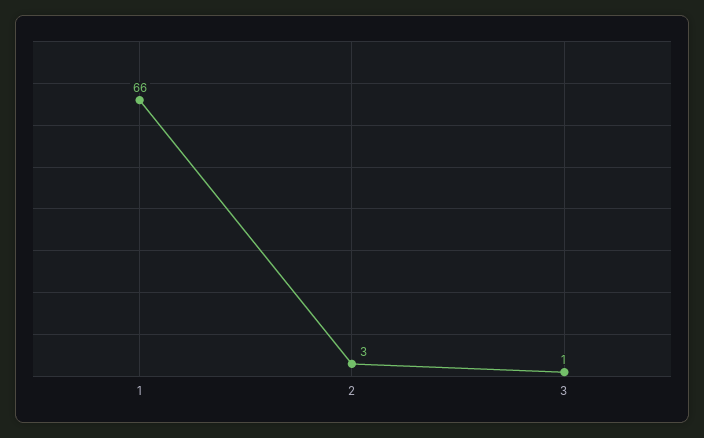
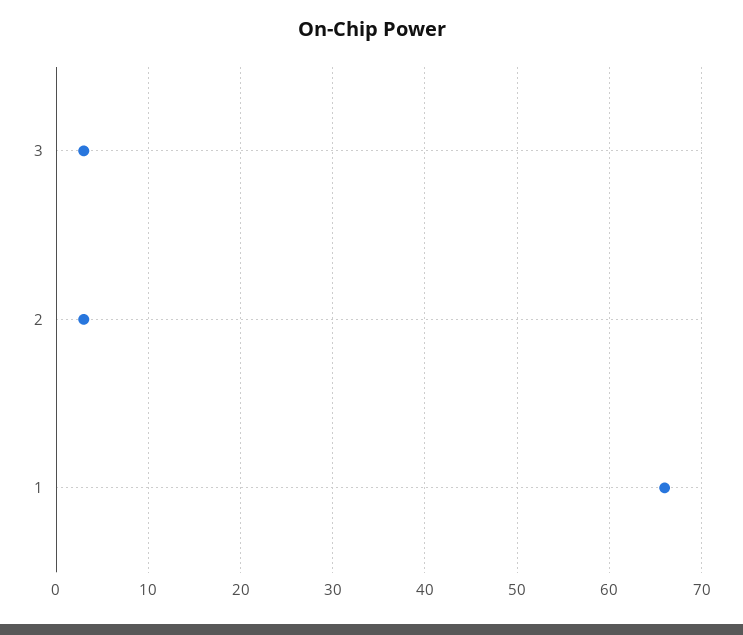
  {
    "1": 66,
    "2": 3,
-   "3": 1
+   "3": 3
  }

